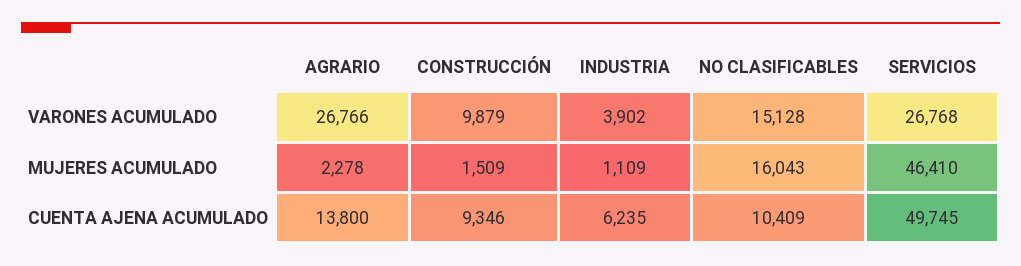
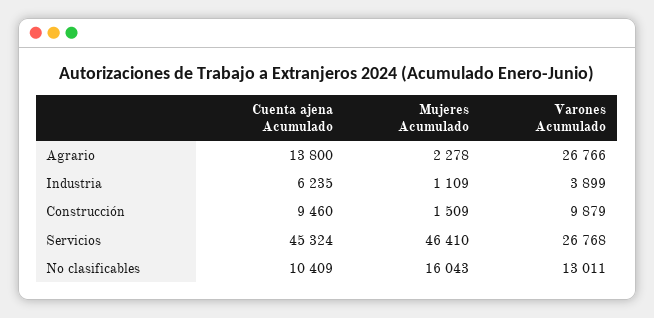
  {
    "AGRARIO": {
      "VARONES ACUMULADO": 26766,
      "MUJERES ACUMULADO": 2278,
      "CUENTA AJENA ACUMULADO": 13800
    },
    "CONSTRUCCIÓN": {
      "VARONES ACUMULADO": 9879,
      "MUJERES ACUMULADO": 1509,
-     "CUENTA AJENA ACUMULADO": 9346
+     "CUENTA AJENA ACUMULADO": 9460
    },
    "INDUSTRIA": {
-     "VARONES ACUMULADO": 3902,
+     "VARONES ACUMULADO": 3899,
      "MUJERES ACUMULADO": 1109,
      "CUENTA AJENA ACUMULADO": 6235
    },
    "NO CLASIFICABLES": {
-     "VARONES ACUMULADO": 15128,
+     "VARONES ACUMULADO": 13011,
      "MUJERES ACUMULADO": 16043,
      "CUENTA AJENA ACUMULADO": 10409
    },
    "SERVICIOS": {
      "VARONES ACUMULADO": 26768,
      "MUJERES ACUMULADO": 46410,
-     "CUENTA AJENA ACUMULADO": 49745
+     "CUENTA AJENA ACUMULADO": 45324
    }
  }

